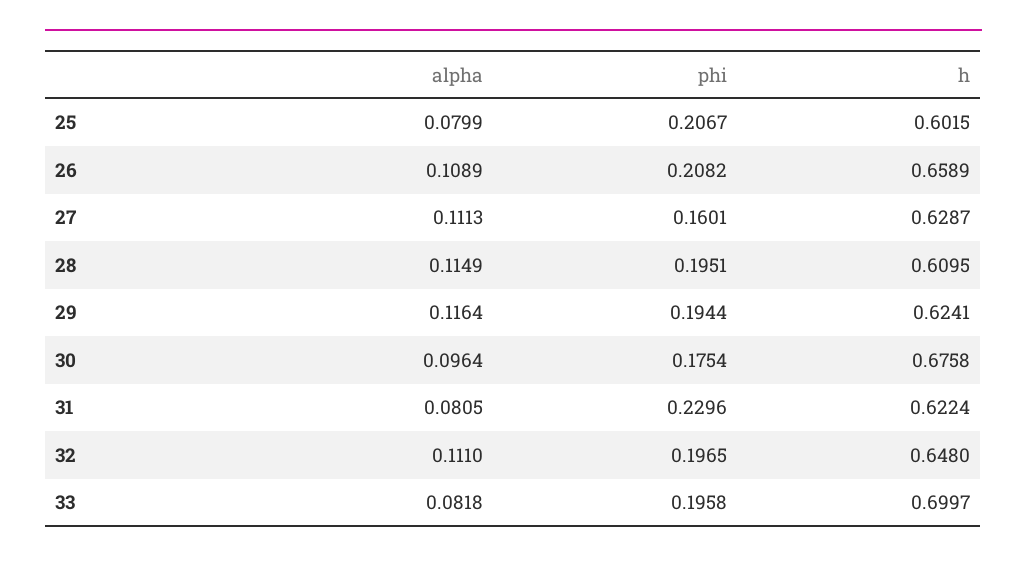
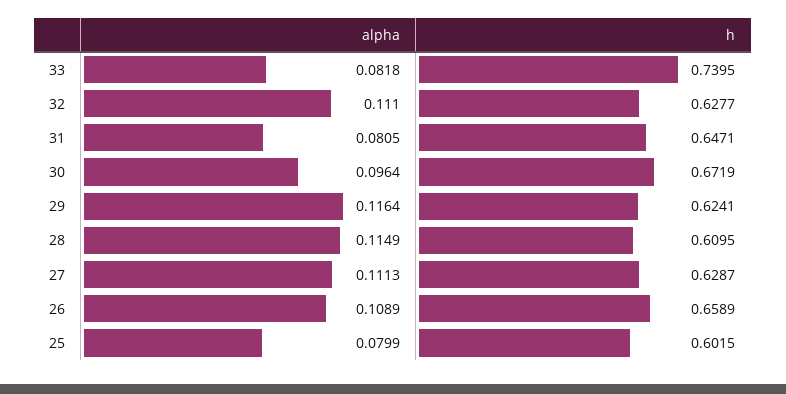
  {
    "alpha": {
      "25": 0.0799,
      "26": 0.1089,
      "27": 0.1113,
      "28": 0.1149,
      "29": 0.1164,
      "30": 0.0964,
      "31": 0.0805,
      "32": 0.111,
      "33": 0.0818
    },
-   "phi": {
-     "25": 0.2067,
-     "26": 0.2082,
-     "27": 0.1601,
-     "28": 0.1951,
-     "29": 0.1944,
-     "30": 0.1754,
-     "31": 0.2296,
-     "32": 0.1965,
-     "33": 0.1958
-   },
    "h": {
      "25": 0.6015,
      "26": 0.6589,
      "27": 0.6287,
      "28": 0.6095,
      "29": 0.6241,
-     "30": 0.6758,
+     "30": 0.6719,
-     "31": 0.6224,
+     "31": 0.6471,
-     "32": 0.648,
+     "32": 0.6277,
-     "33": 0.6997
+     "33": 0.7395
    }
  }

